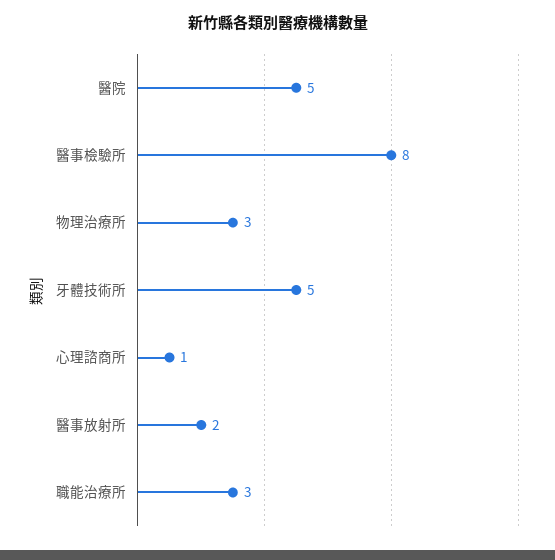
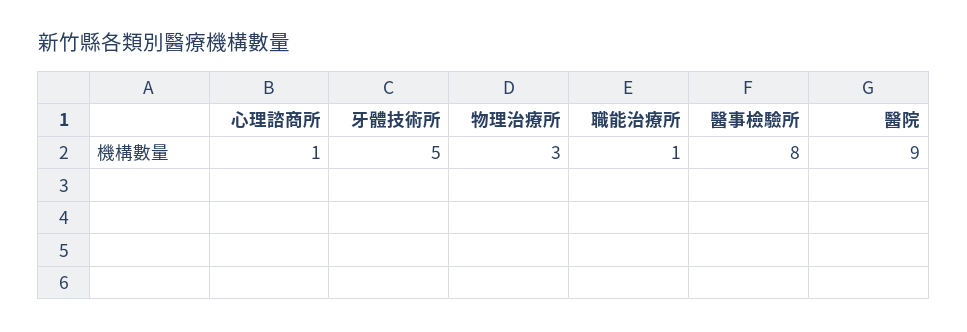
  {
-   "醫院": 5,
+   "醫院": 9,
    "醫事檢驗所": 8,
    "物理治療所": 3,
    "牙體技術所": 5,
    "心理諮商所": 1,
-   "醫事放射所": 2,
-   "職能治療所": 3
+   "職能治療所": 1
  }

